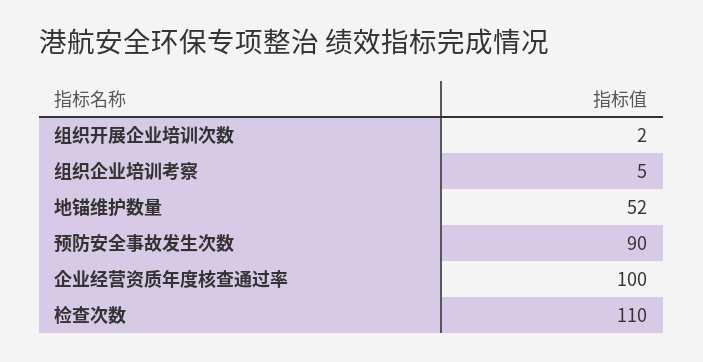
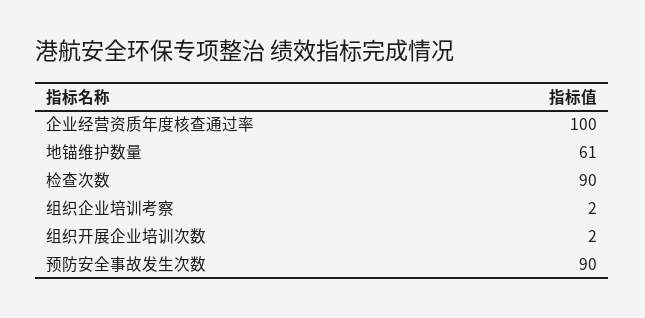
  {
    "组织开展企业培训次数": 2,
-   "组织企业培训考察": 5,
+   "组织企业培训考察": 2,
-   "地锚维护数量": 52,
+   "地锚维护数量": 61,
    "预防安全事故发生次数": 90,
    "企业经营资质年度核查通过率": 100,
-   "检查次数": 110
+   "检查次数": 90
  }

